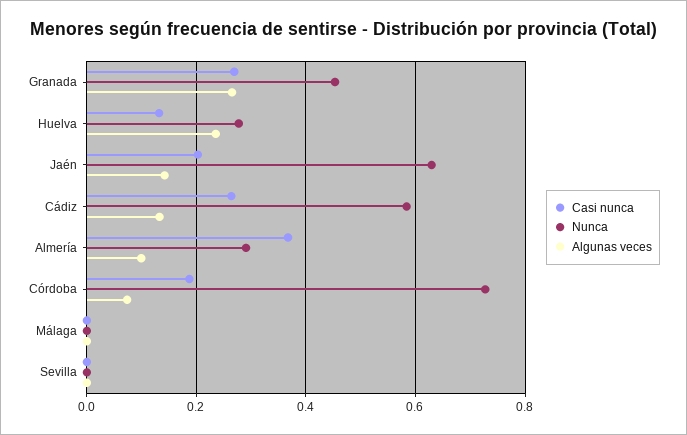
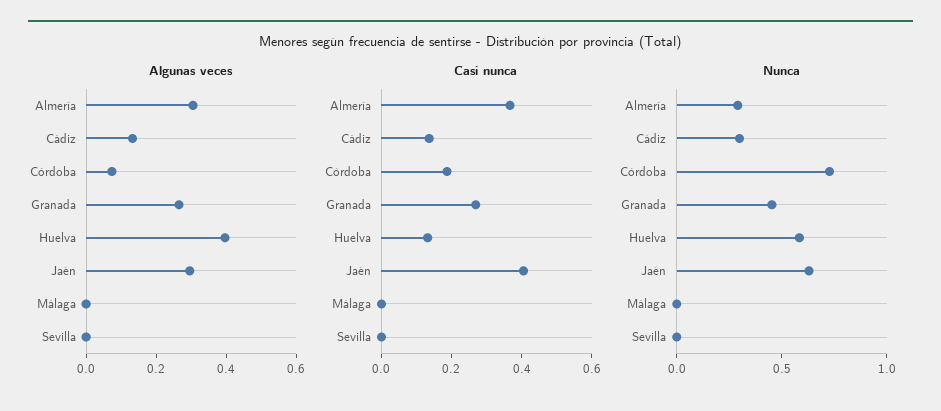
  {
    "Casi nunca": {
      "Granada": 0.26,
      "Huelva": 0.14,
-     "Jaén": 0.2,
+     "Jaén": 0.4,
-     "Cádiz": 0.26,
+     "Cádiz": 0.15,
      "Almería": 0.36,
      "Córdoba": 0.18,
      "Málaga": 0,
      "Sevilla": 0
    },
    "Nunca": {
      "Granada": 0.46,
-     "Huelva": 0.28,
+     "Huelva": 0.6,
      "Jaén": 0.62,
-     "Cádiz": 0.58,
+     "Cádiz": 0.3,
      "Almería": 0.3,
      "Córdoba": 0.72,
      "Málaga": 0,
      "Sevilla": 0
    },
    "Algunas veces": {
      "Granada": 0.26,
-     "Huelva": 0.24,
+     "Huelva": 0.4,
-     "Jaén": 0.14,
+     "Jaén": 0.3,
      "Cádiz": 0.14,
-     "Almería": 0.1,
+     "Almería": 0.3,
      "Córdoba": 0.08,
      "Málaga": 0,
      "Sevilla": 0
    }
  }

